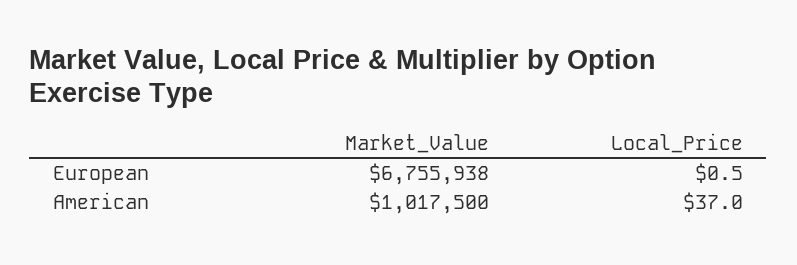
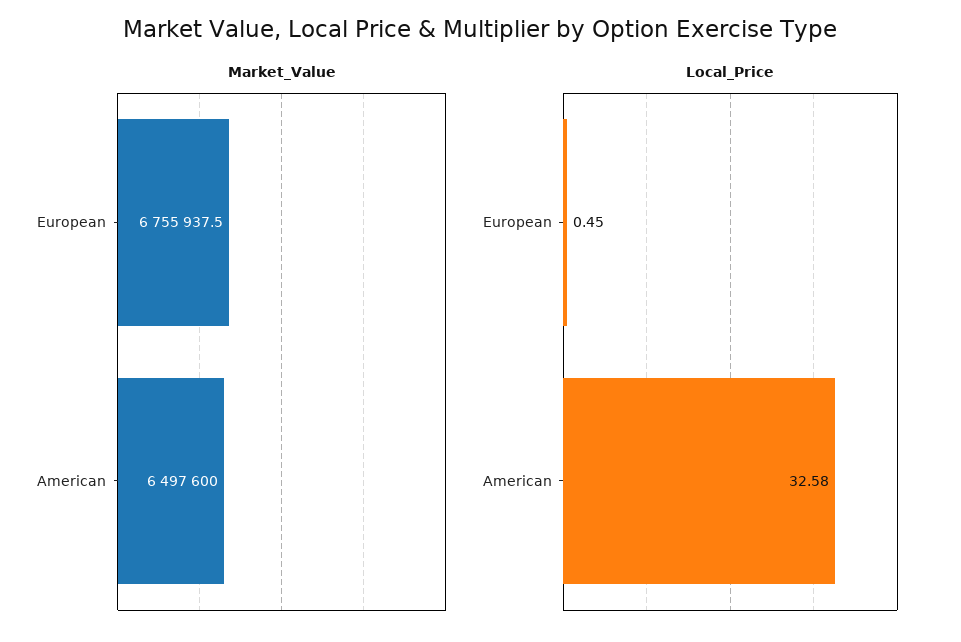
  {
    "Market_Value": {
      "European": 6755937.5,
-     "American": 1017500
+     "American": 6497600
    },
    "Local_Price": {
      "European": 0.45,
-     "American": 37
+     "American": 32.58
    }
  }

